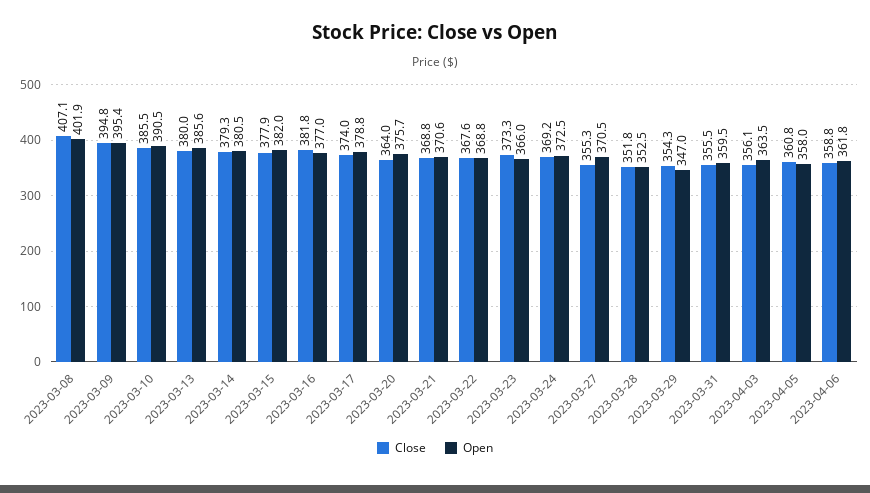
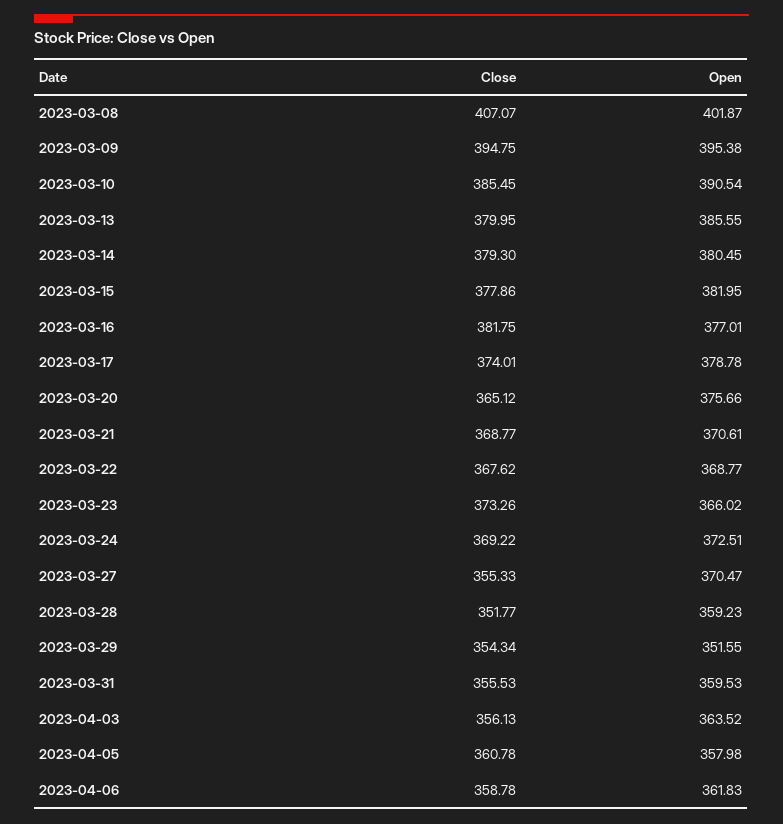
  {
    "Close": {
      "2023-03-08": 407.07,
      "2023-03-09": 394.75,
      "2023-03-10": 385.45,
      "2023-03-13": 379.95,
      "2023-03-14": 379.3,
      "2023-03-15": 377.86,
      "2023-03-16": 381.75,
      "2023-03-17": 374.01,
-     "2023-03-20": 364,
+     "2023-03-20": 365.12,
      "2023-03-21": 368.77,
      "2023-03-22": 367.62,
      "2023-03-23": 373.26,
      "2023-03-24": 369.22,
      "2023-03-27": 355.33,
      "2023-03-28": 351.77,
      "2023-03-29": 354.34,
      "2023-03-31": 355.53,
      "2023-04-03": 356.13,
      "2023-04-05": 360.78,
      "2023-04-06": 358.78
    },
    "Open": {
      "2023-03-08": 401.87,
      "2023-03-09": 395.38,
      "2023-03-10": 390.54,
      "2023-03-13": 385.55,
      "2023-03-14": 380.45,
      "2023-03-15": 381.95,
      "2023-03-16": 377.01,
      "2023-03-17": 378.78,
      "2023-03-20": 375.66,
      "2023-03-21": 370.61,
      "2023-03-22": 368.77,
      "2023-03-23": 366.02,
      "2023-03-24": 372.51,
      "2023-03-27": 370.47,
-     "2023-03-28": 352.5,
+     "2023-03-28": 359.23,
-     "2023-03-29": 347,
+     "2023-03-29": 351.55,
      "2023-03-31": 359.53,
      "2023-04-03": 363.52,
      "2023-04-05": 357.98,
      "2023-04-06": 361.83
    }
  }

